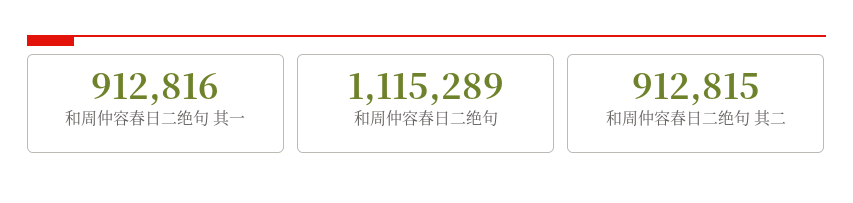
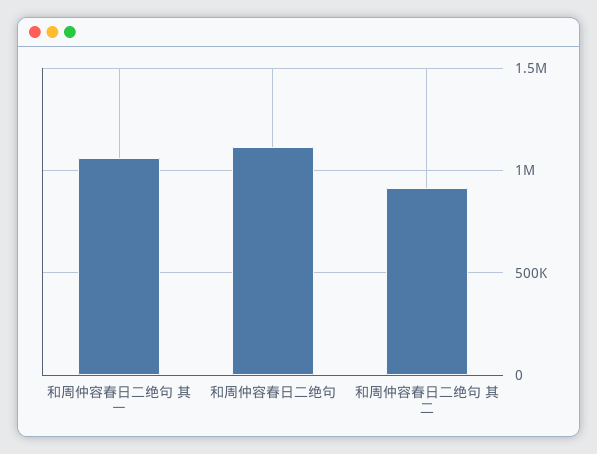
  {
-   "和周仲容春日二绝句 其一": 912816,
+   "和周仲容春日二绝句 其一": 1050000,
    "和周仲容春日二绝句": 1115289,
    "和周仲容春日二绝句 其二": 912815
  }

